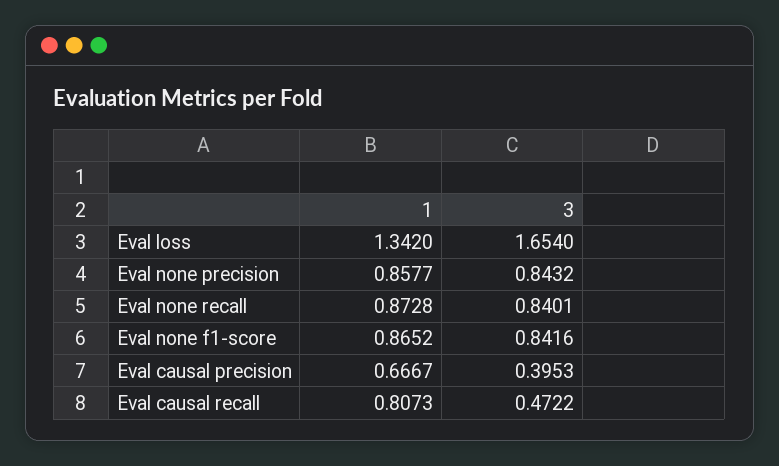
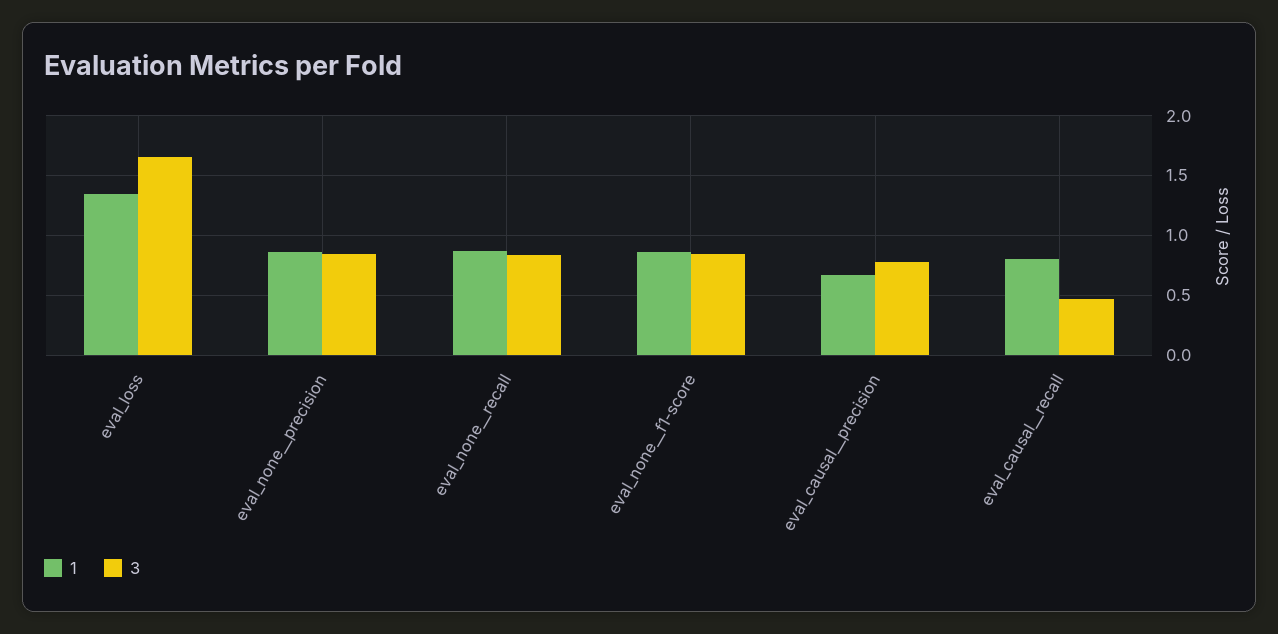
  {
    "1": {
      "Eval loss": 1.342,
      "Eval none  precision": 0.8577,
      "Eval none  recall": 0.8728,
      "Eval none  f1-score": 0.8652,
      "Eval causal  precision": 0.6667,
      "Eval causal  recall": 0.8073
    },
    "3": {
      "Eval loss": 1.654,
      "Eval none  precision": 0.8432,
      "Eval none  recall": 0.8401,
      "Eval none  f1-score": 0.8416,
-     "Eval causal  precision": 0.3953,
+     "Eval causal  precision": 0.8,
      "Eval causal  recall": 0.4722
    }
  }

